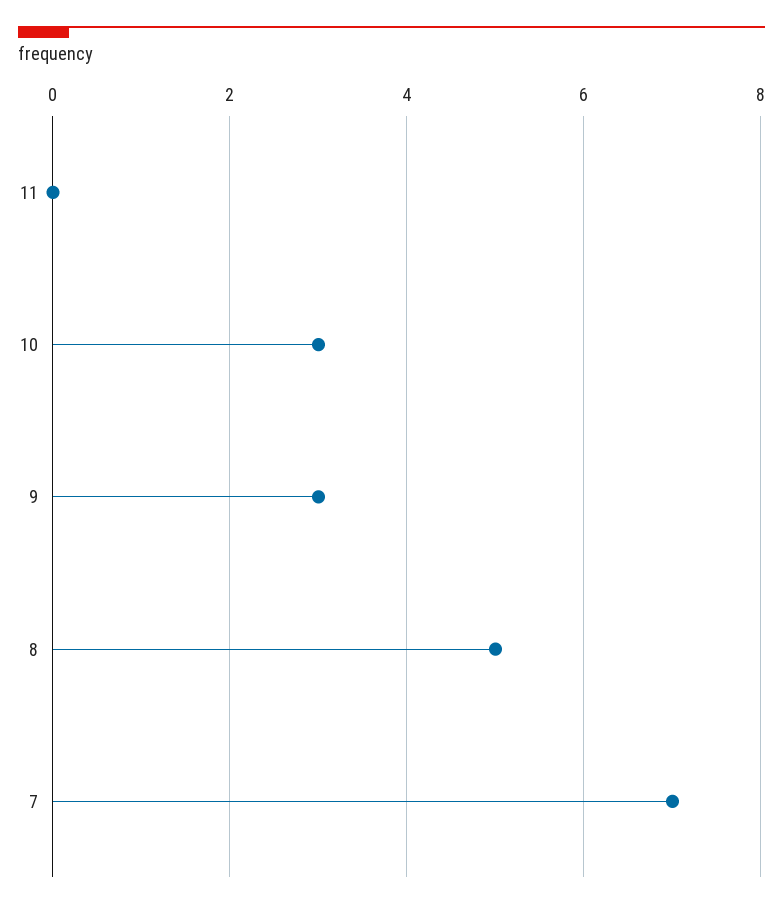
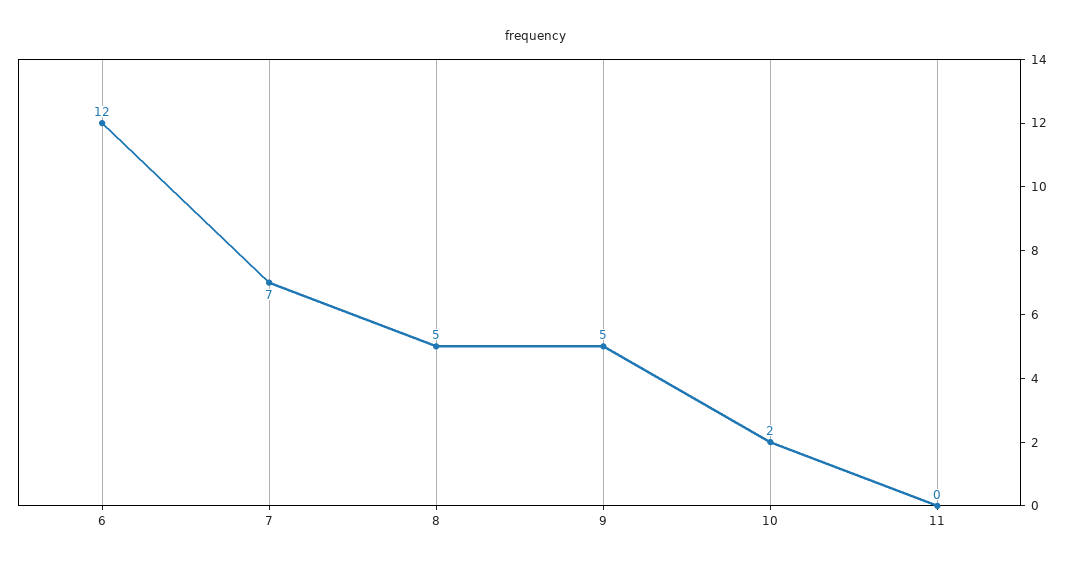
  {
    "11": 0,
-   "10": 3,
+   "10": 2,
-   "9": 3,
+   "9": 5,
    "8": 5,
-   "7": 7
+   "7": 7,
+   "6": 12
  }

